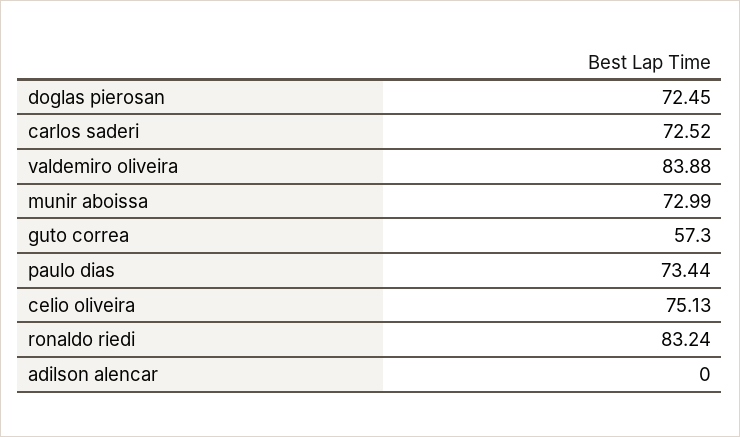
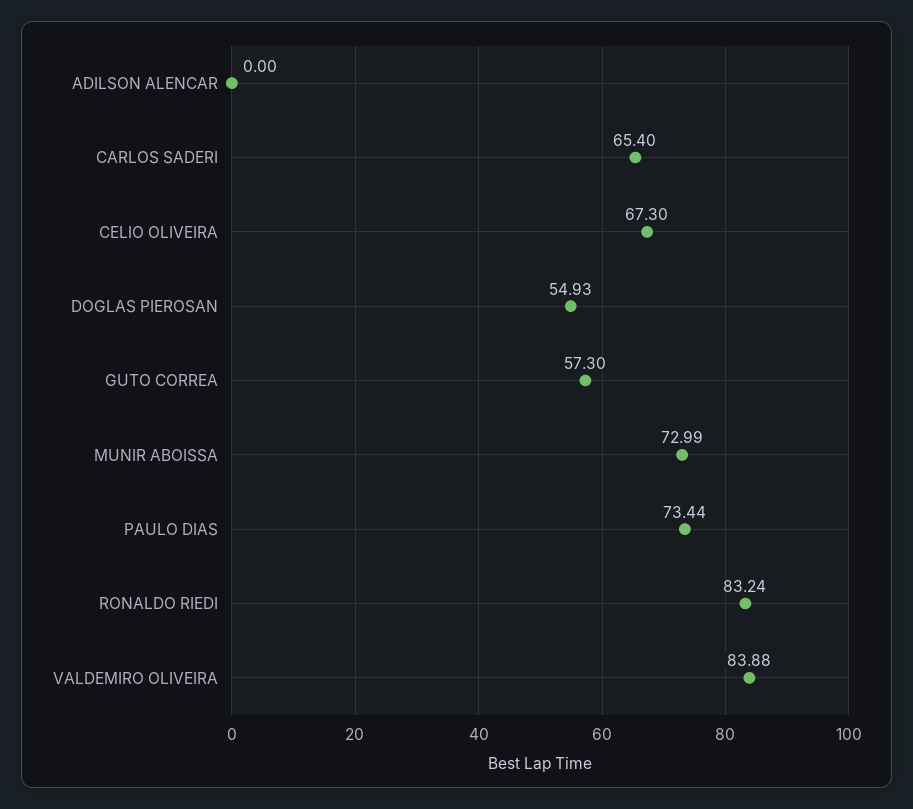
  {
-   "doglas pierosan": 72.45,
+   "doglas pierosan": 54.93,
-   "carlos saderi": 72.52,
+   "carlos saderi": 65.4,
    "valdemiro oliveira": 83.88,
    "munir aboissa": 72.99,
    "guto correa": 57.3,
    "paulo dias": 73.44,
-   "celio oliveira": 75.13,
+   "celio oliveira": 67.3,
    "ronaldo riedi": 83.24,
    "adilson alencar": 0
  }

